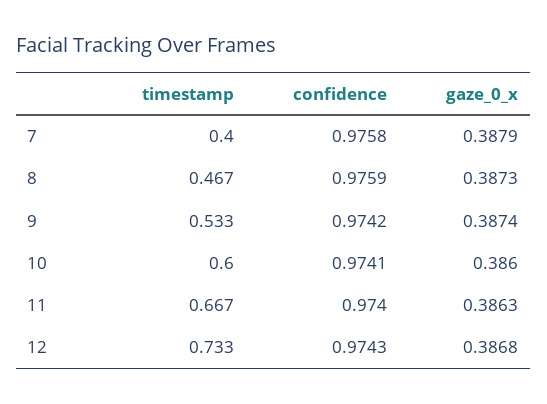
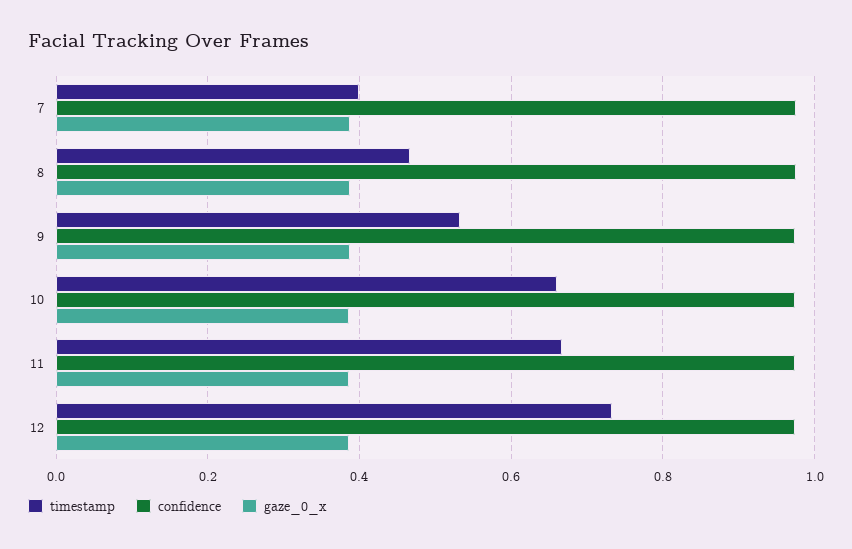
  {
    "timestamp": {
      "7": 0.4,
      "8": 0.467,
      "9": 0.533,
-     "10": 0.6,
+     "10": 0.66,
      "11": 0.667,
      "12": 0.733
    },
    "confidence": {
      "7": 0.9758,
      "8": 0.9759,
      "9": 0.9742,
      "10": 0.9741,
      "11": 0.974,
      "12": 0.9743
    },
    "gaze_0_x": {
      "7": 0.3879,
      "8": 0.3873,
      "9": 0.3874,
      "10": 0.386,
      "11": 0.3863,
      "12": 0.3868
    }
  }

